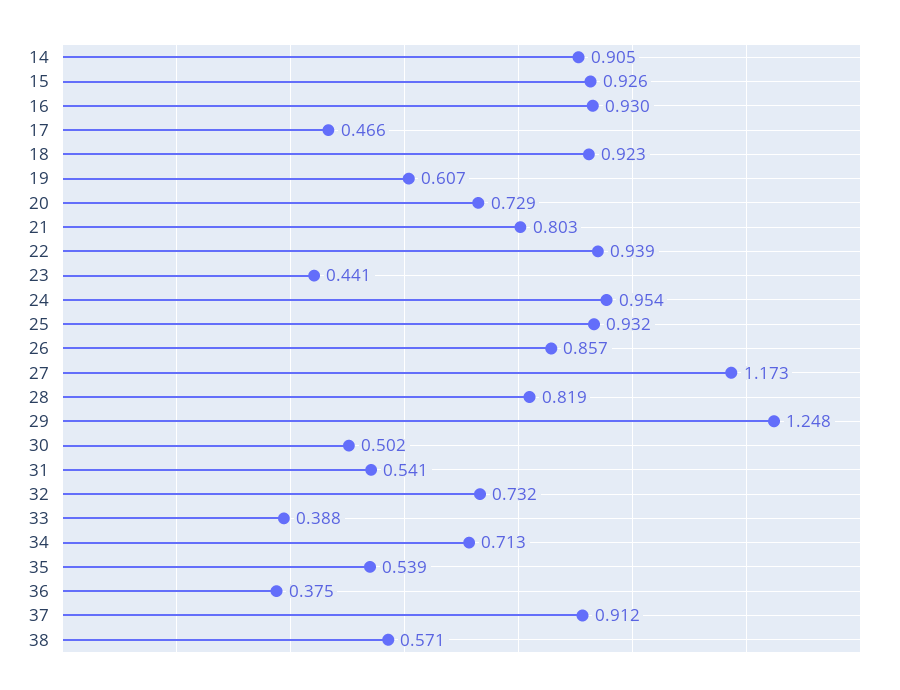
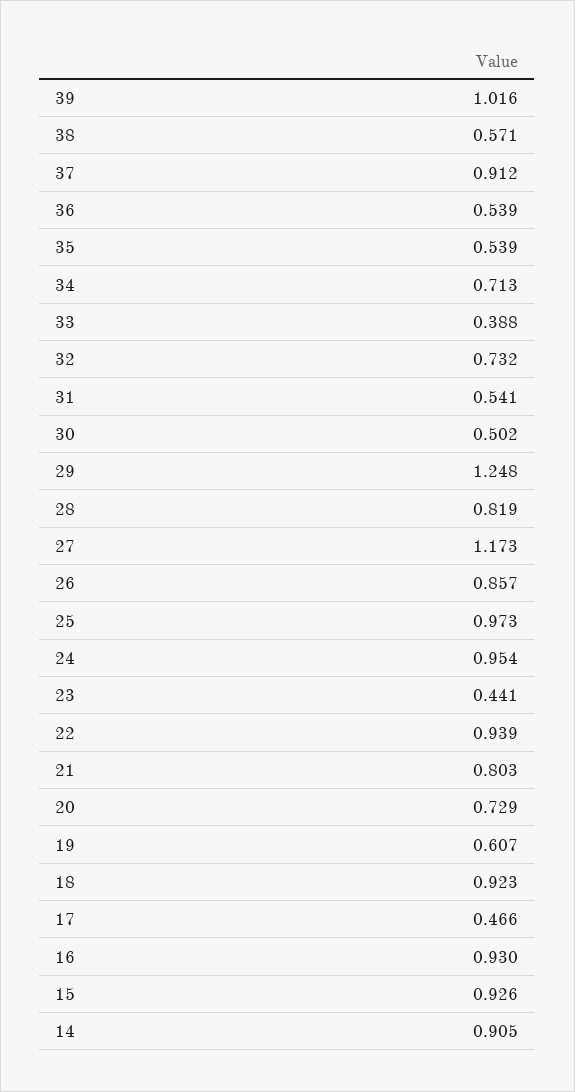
  {
    "14": 0.905,
    "15": 0.926,
    "16": 0.93,
    "17": 0.466,
    "18": 0.923,
    "19": 0.607,
    "20": 0.729,
    "21": 0.803,
    "22": 0.939,
    "23": 0.441,
    "24": 0.954,
-   "25": 0.932,
+   "25": 0.973,
    "26": 0.857,
    "27": 1.173,
    "28": 0.819,
    "29": 1.248,
    "30": 0.502,
    "31": 0.541,
    "32": 0.732,
    "33": 0.388,
    "34": 0.713,
    "35": 0.539,
-   "36": 0.375,
+   "36": 0.539,
    "37": 0.912,
-   "38": 0.571
+   "38": 0.571,
+   "39": 1.016
  }

